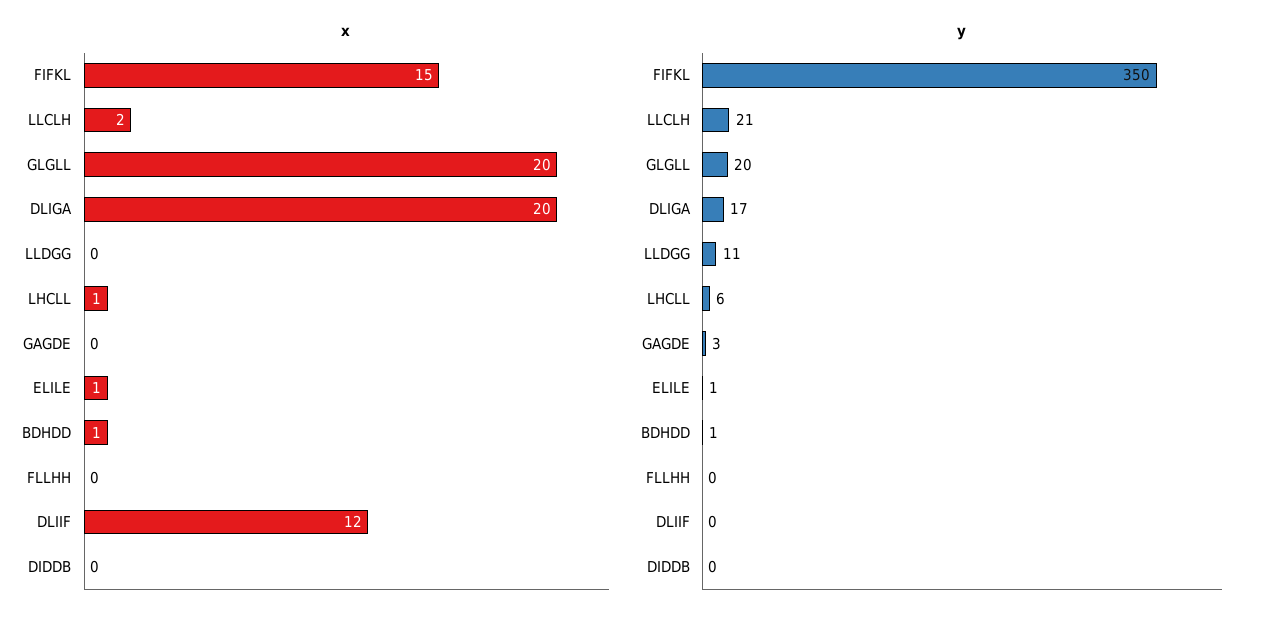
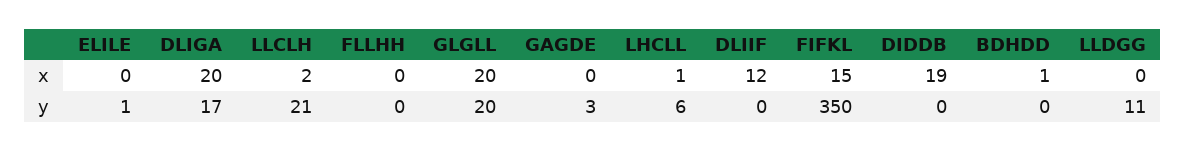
  {
    "x": {
      "FIFKL": 15,
      "LLCLH": 2,
      "GLGLL": 20,
      "DLIGA": 20,
      "LLDGG": 0,
      "LHCLL": 1,
      "GAGDE": 0,
-     "ELILE": 1,
+     "ELILE": 0,
      "BDHDD": 1,
      "FLLHH": 0,
      "DLIIF": 12,
-     "DIDDB": 0
+     "DIDDB": 19
    },
    "y": {
      "FIFKL": 350,
      "LLCLH": 21,
      "GLGLL": 20,
      "DLIGA": 17,
      "LLDGG": 11,
      "LHCLL": 6,
      "GAGDE": 3,
      "ELILE": 1,
-     "BDHDD": 1,
+     "BDHDD": 0,
      "FLLHH": 0,
      "DLIIF": 0,
      "DIDDB": 0
    }
  }

